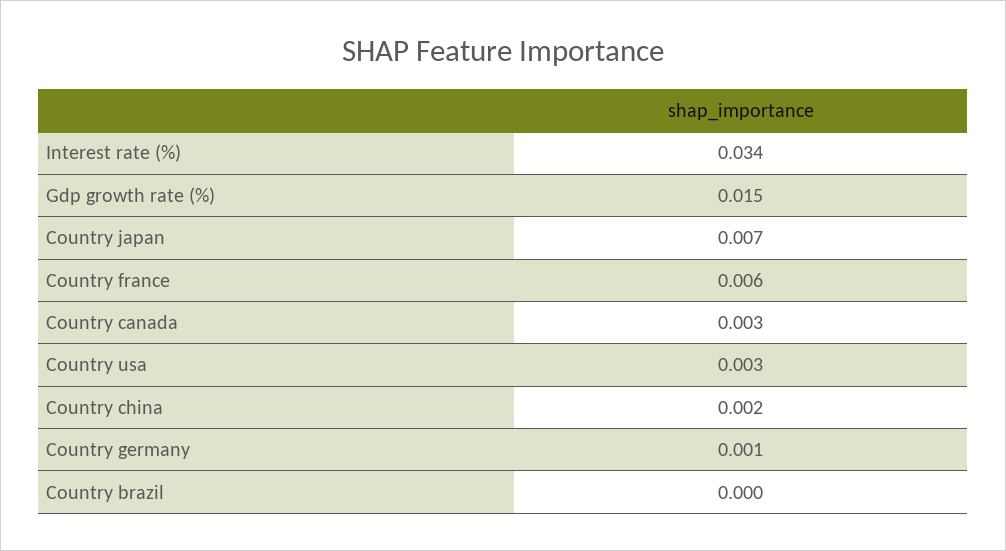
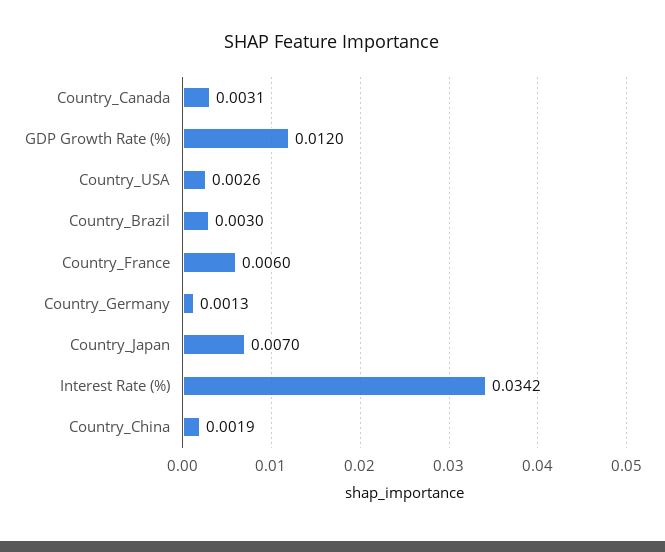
  {
    "Interest rate (%)": 0.0342,
-   "Gdp growth rate (%)": 0.015,
+   "Gdp growth rate (%)": 0.012,
    "Country japan": 0.007,
    "Country france": 0.006,
    "Country canada": 0.0031,
    "Country usa": 0.0026,
    "Country china": 0.0019,
    "Country germany": 0.0013,
-   "Country brazil": 0
+   "Country brazil": 0.003
  }

